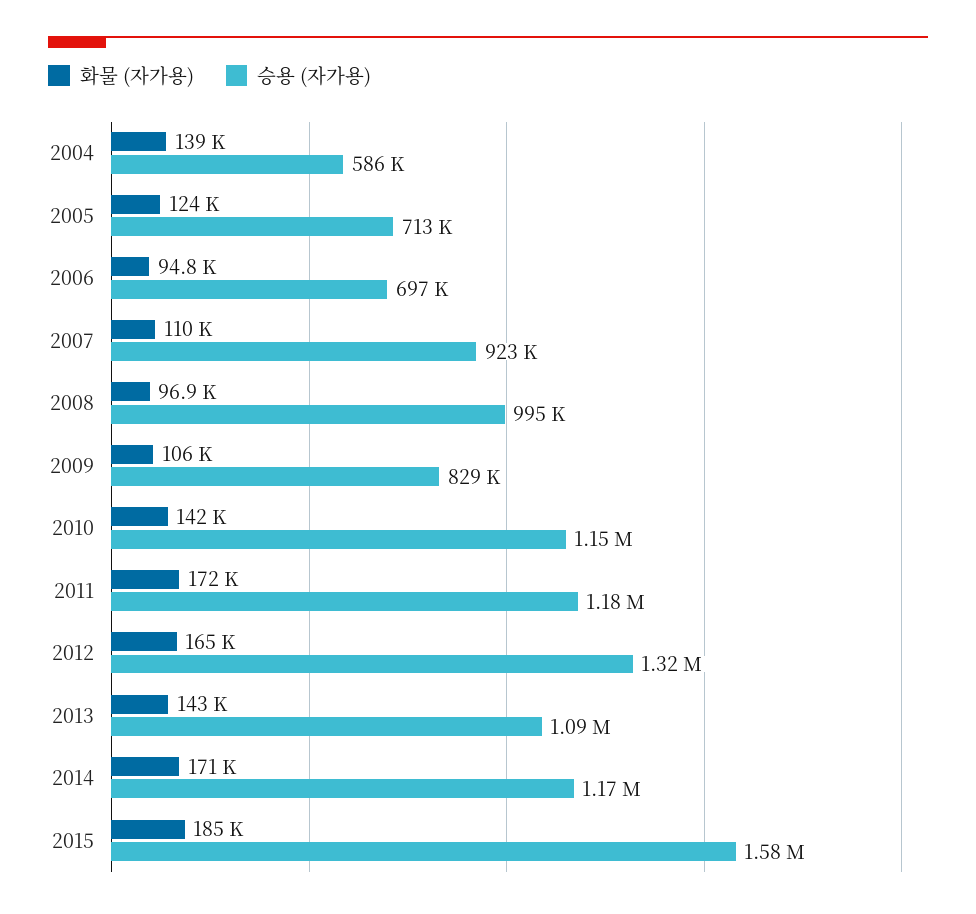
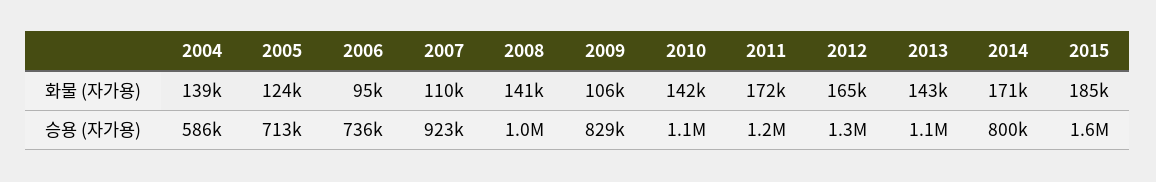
  {
    "화물 (자가용)": {
      "2004": 139000,
      "2005": 124000,
      "2006": 94800,
      "2007": 110000,
-     "2008": 96900,
+     "2008": 141000,
      "2009": 106000,
      "2010": 142000,
      "2011": 172000,
      "2012": 165000,
      "2013": 143000,
      "2014": 171000,
      "2015": 185000
    },
    "승용 (자가용)": {
      "2004": 586000,
      "2005": 713000,
-     "2006": 697000,
+     "2006": 736000,
      "2007": 923000,
      "2008": 995000,
      "2009": 829000,
      "2010": 1150000,
      "2011": 1180000,
      "2012": 1320000,
      "2013": 1090000,
-     "2014": 1170000,
+     "2014": 800000,
      "2015": 1580000
    }
  }

